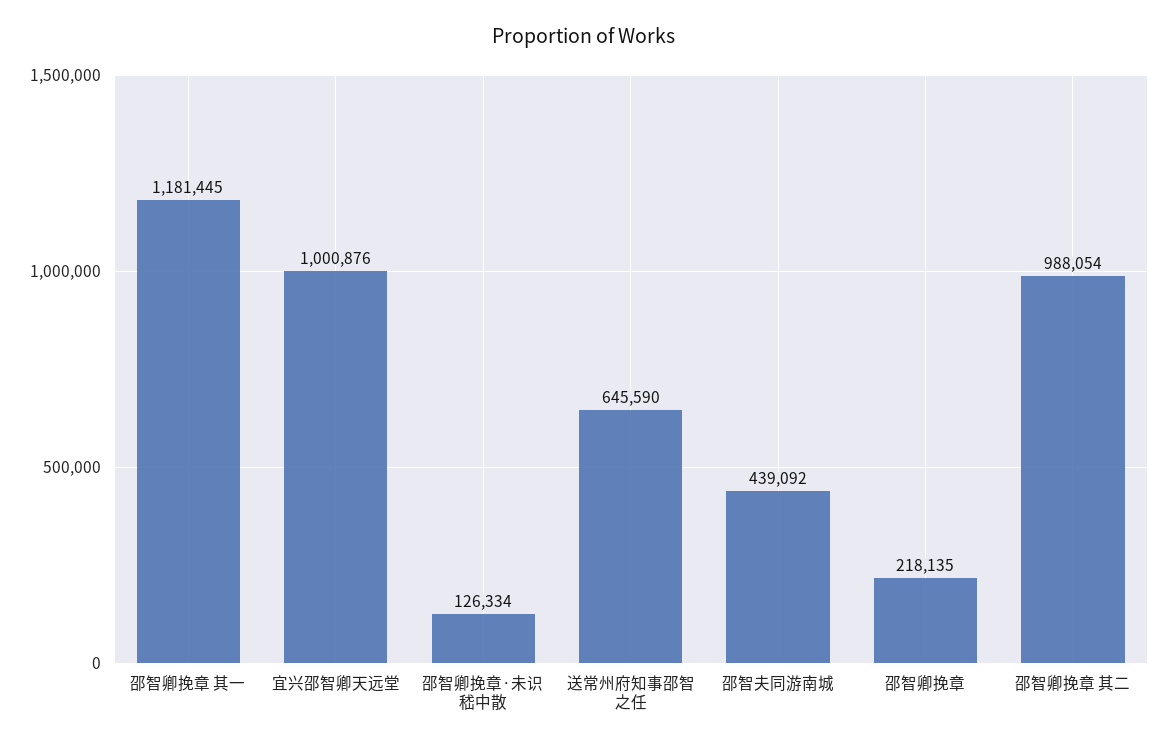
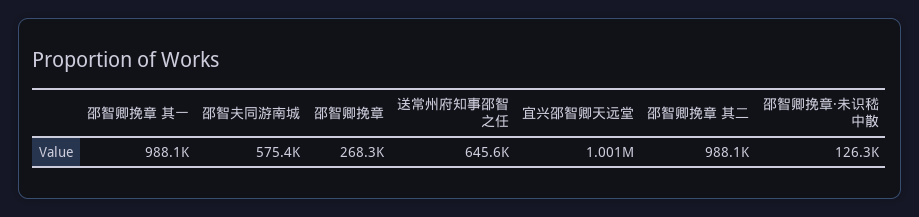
  {
-   "邵智卿挽章 其一": 1181445,
+   "邵智卿挽章 其一": 988100,
    "宜兴邵智卿天远堂": 1000876,
    "邵智卿挽章·未识嵇中散": 126334,
    "送常州府知事邵智之任": 645590,
-   "邵智夫同游南城": 439092,
+   "邵智夫同游南城": 575400,
-   "邵智卿挽章": 218135,
+   "邵智卿挽章": 268300,
    "邵智卿挽章 其二": 988054
  }

